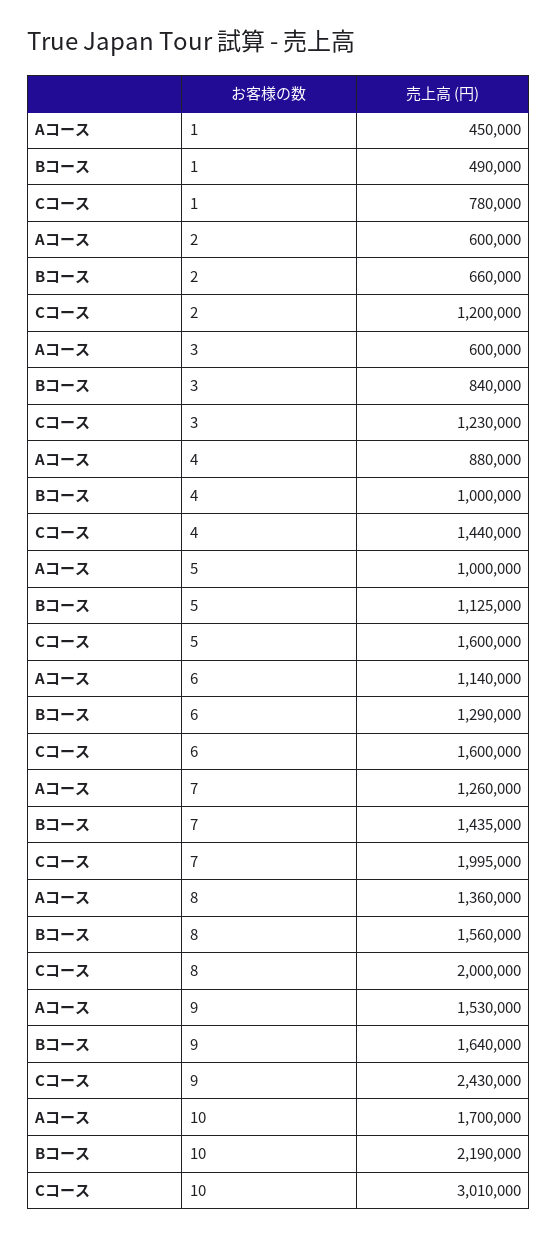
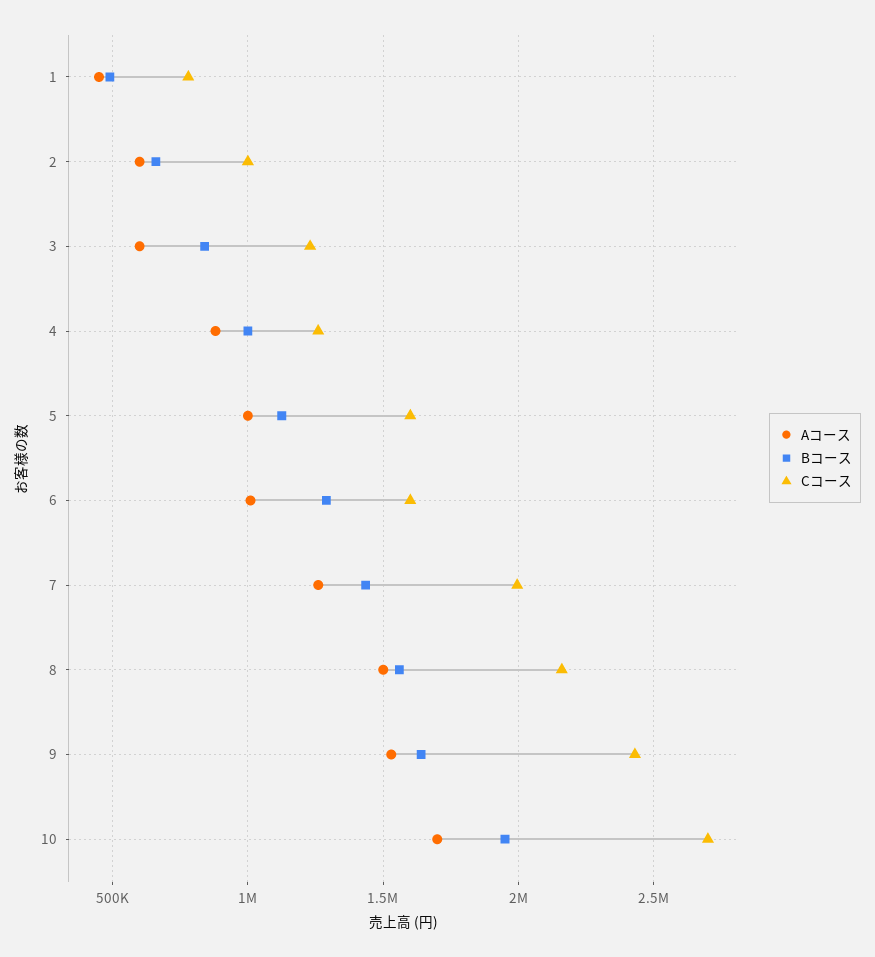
  {
    "Aコース": {
      "1": 450000,
      "2": 600000,
      "3": 600000,
      "4": 880000,
      "5": 1000000,
-     "6": 1140000,
+     "6": 1000000,
      "7": 1260000,
-     "8": 1360000,
+     "8": 1500000,
      "9": 1530000,
      "10": 1700000
    },
    "Bコース": {
      "1": 490000,
      "2": 660000,
      "3": 840000,
      "4": 1000000,
      "5": 1125000,
      "6": 1290000,
      "7": 1435000,
      "8": 1560000,
      "9": 1640000,
-     "10": 2190000
+     "10": 1950000
    },
    "Cコース": {
      "1": 780000,
-     "2": 1200000,
+     "2": 1000000,
      "3": 1230000,
-     "4": 1440000,
+     "4": 1250000,
      "5": 1600000,
      "6": 1600000,
      "7": 1995000,
-     "8": 2000000,
+     "8": 2150000,
      "9": 2430000,
-     "10": 3010000
+     "10": 2700000
    }
  }

